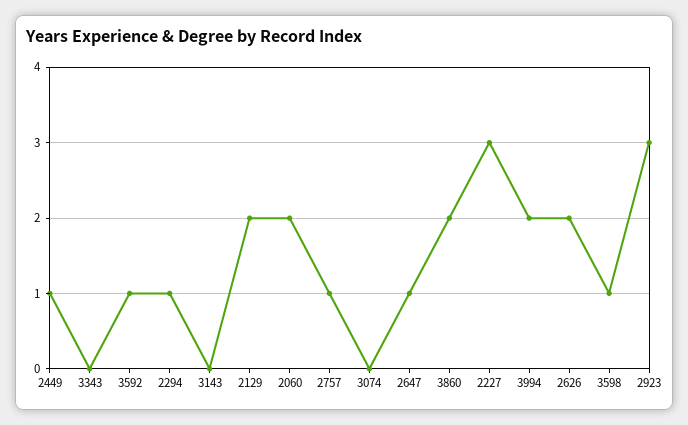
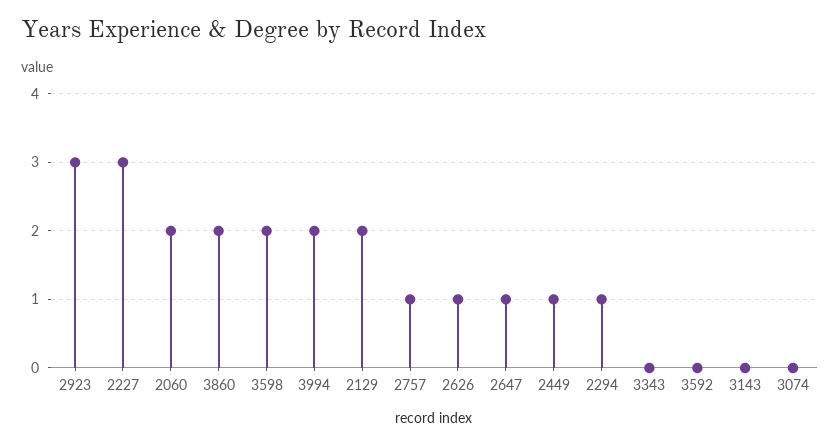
  {
    "2449": 1,
    "3343": 0,
-   "3592": 1,
+   "3592": 0,
    "2294": 1,
    "3143": 0,
    "2129": 2,
    "2060": 2,
    "2757": 1,
    "3074": 0,
    "2647": 1,
    "3860": 2,
    "2227": 3,
    "3994": 2,
-   "2626": 2,
+   "2626": 1,
-   "3598": 1,
+   "3598": 2,
    "2923": 3
  }

